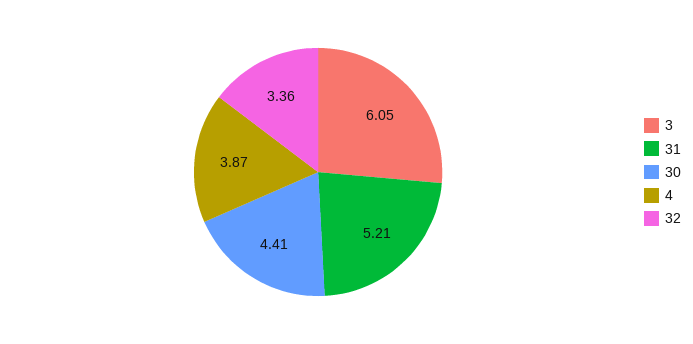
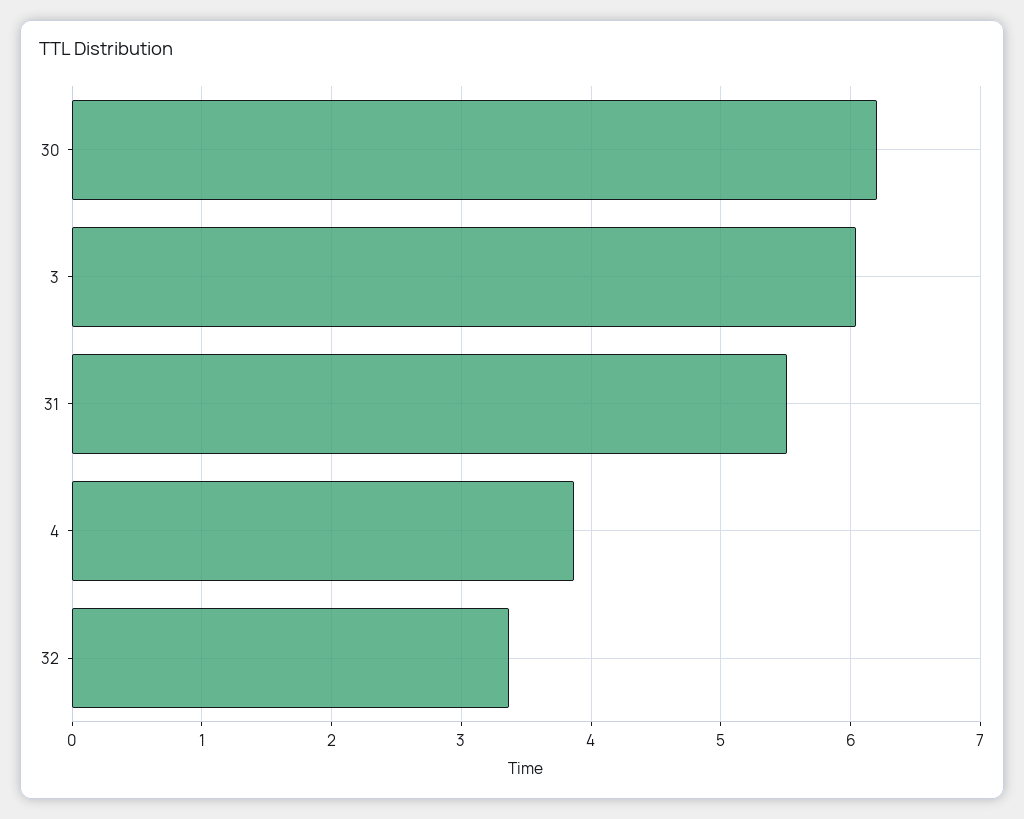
  {
    "3": 6.05,
-   "31": 5.21,
+   "31": 5.5,
-   "30": 4.41,
+   "30": 6.2,
    "4": 3.87,
    "32": 3.36
  }

